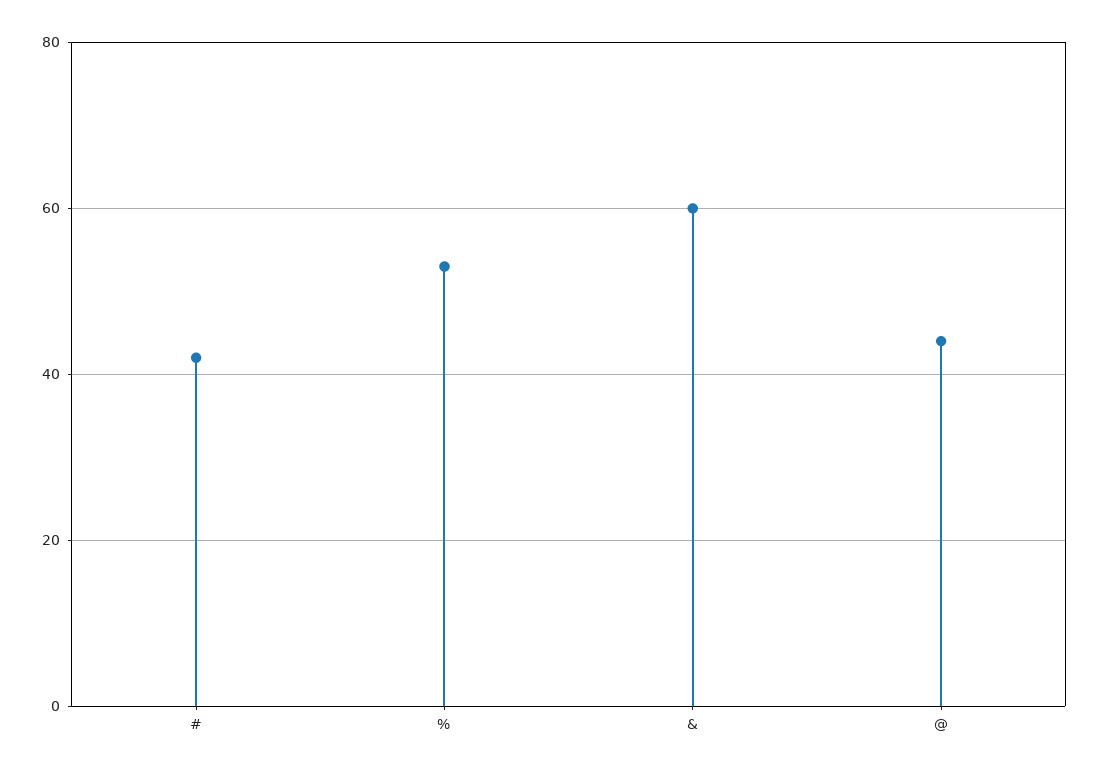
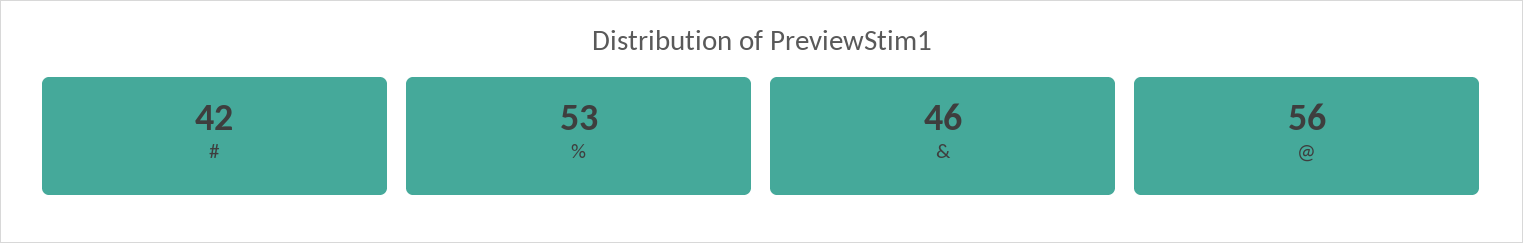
  {
    "#": 42,
    "%": 53,
-   "&": 60,
+   "&": 46,
-   "@": 45
+   "@": 56
  }

